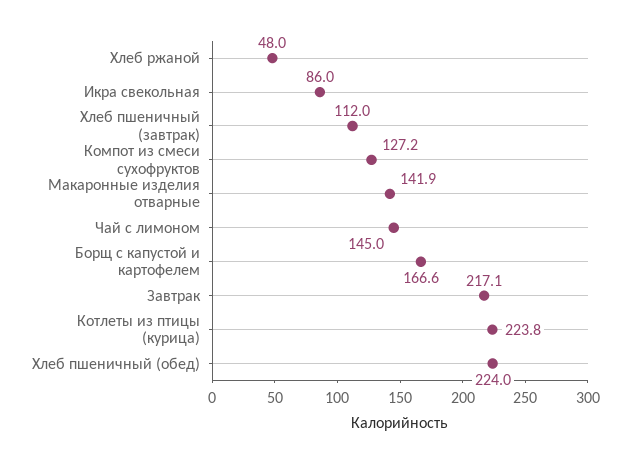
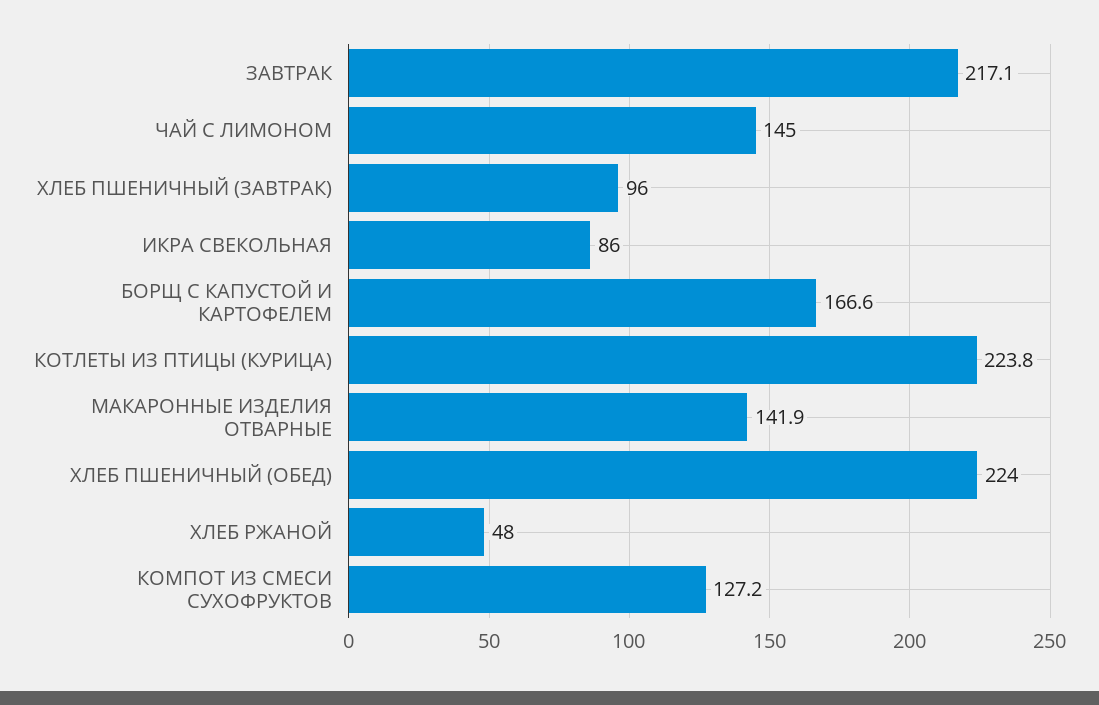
  {
    "Хлеб ржаной": 48,
    "Икра свекольная": 86,
-   "Хлеб пшеничный (завтрак)": 112,
+   "Хлеб пшеничный (завтрак)": 96,
    "Компот из смеси сухофруктов": 127.2,
    "Макаронные изделия отварные": 141.9,
    "Чай с лимоном": 145,
    "Борщ с капустой и картофелем": 166.6,
    "Завтрак": 217.1,
    "Котлеты из птицы (курица)": 223.8,
    "Хлеб пшеничный (обед)": 224
  }

